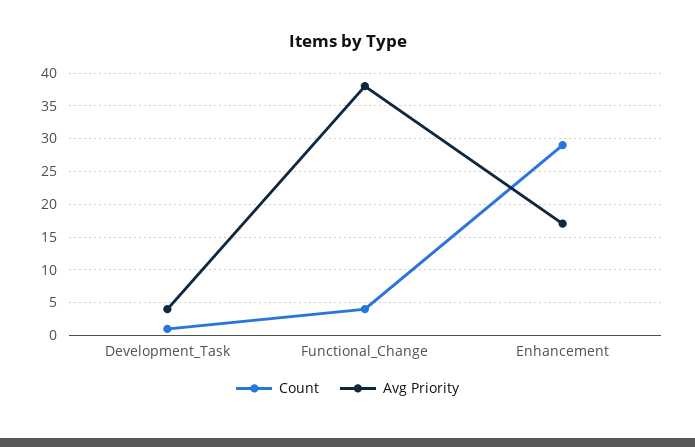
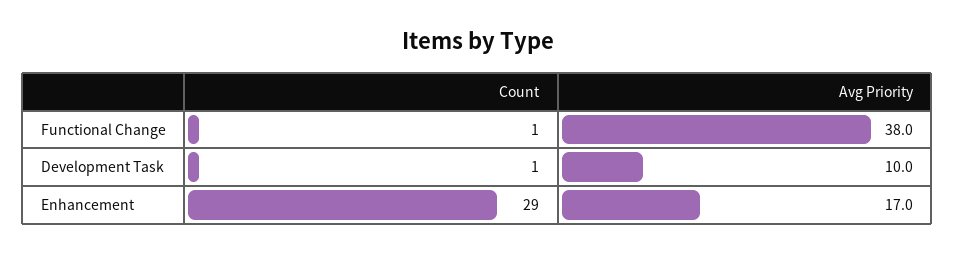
  {
    "Count": {
      "Development_Task": 1,
-     "Functional_Change": 4,
+     "Functional_Change": 1,
      "Enhancement": 29
    },
    "Avg Priority": {
-     "Development_Task": 4,
+     "Development_Task": 10,
      "Functional_Change": 38,
      "Enhancement": 17
    }
  }

